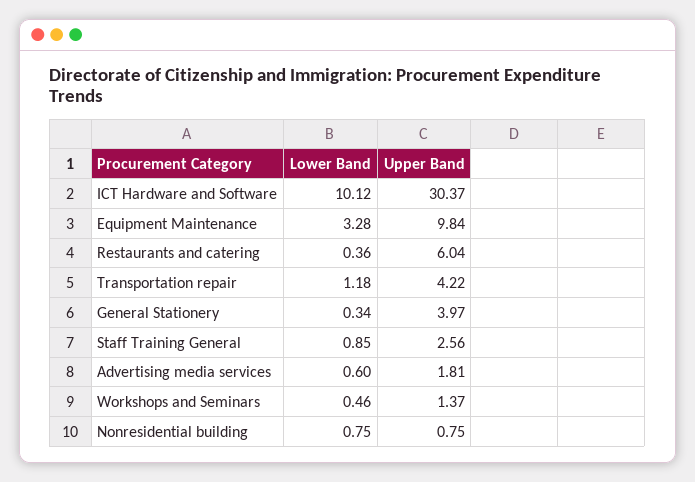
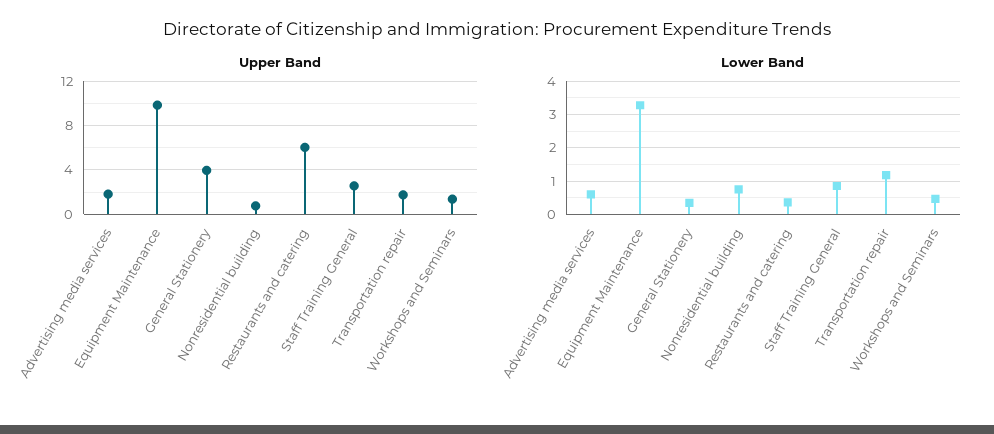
  {
    "Lower Band": {
-     "ICT Hardware and Software": 10.12,
      "Equipment Maintenance": 3.28,
      "Restaurants and catering": 0.36,
      "Transportation repair": 1.18,
      "General Stationery": 0.34,
      "Staff Training General": 0.85,
      "Advertising media services": 0.6,
      "Workshops and Seminars": 0.46,
      "Nonresidential building": 0.75
    },
    "Upper Band": {
-     "ICT Hardware and Software": 30.37,
      "Equipment Maintenance": 9.84,
      "Restaurants and catering": 6.04,
-     "Transportation repair": 4.22,
+     "Transportation repair": 2,
      "General Stationery": 3.97,
      "Staff Training General": 2.56,
      "Advertising media services": 1.81,
      "Workshops and Seminars": 1.37,
      "Nonresidential building": 0.75
    }
  }

